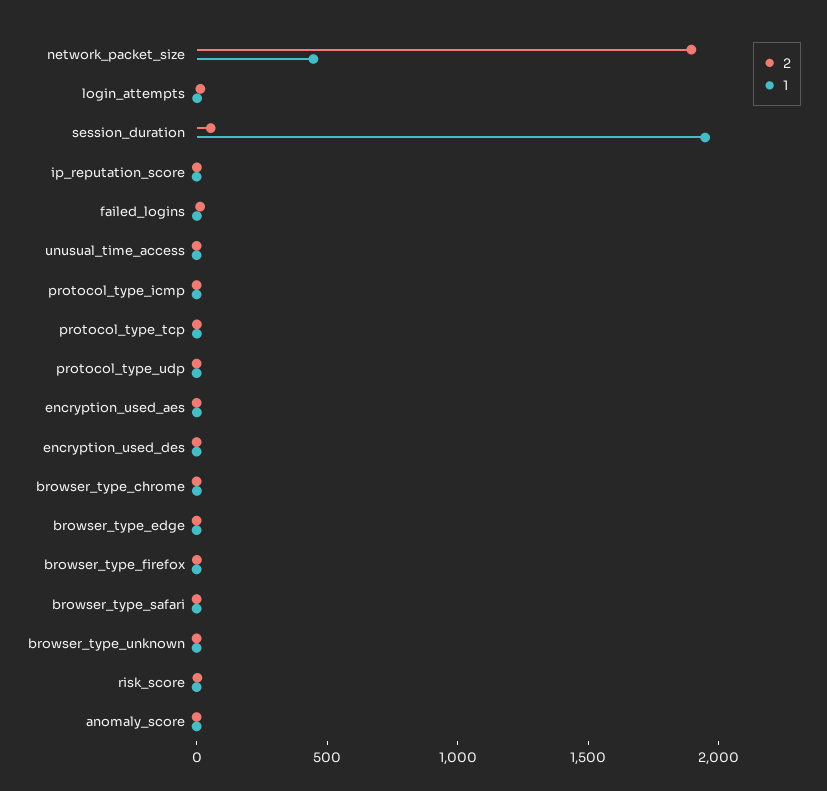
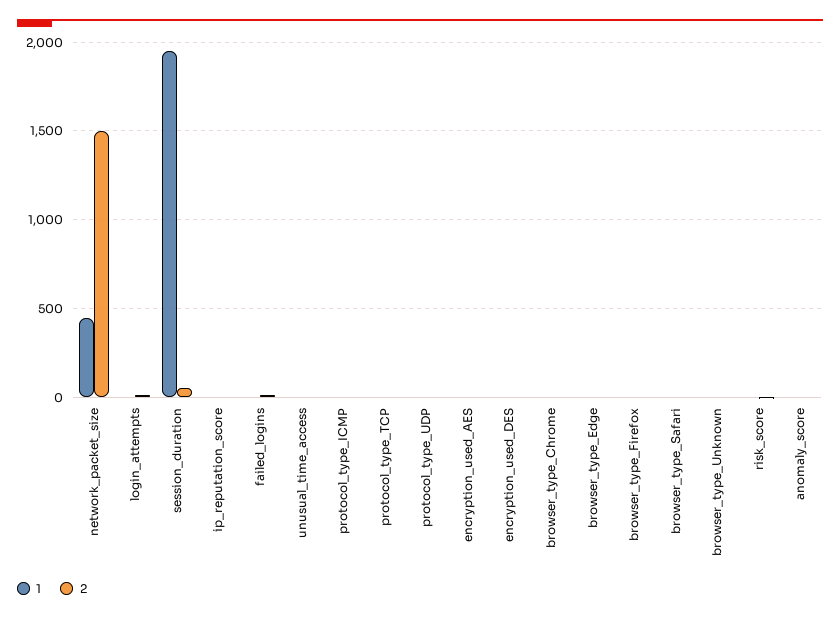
  {
    "2": {
-     "network_packet_size": 1900,
+     "network_packet_size": 1500,
      "login_attempts": 0,
      "session_duration": 50,
      "ip_reputation_score": 0,
      "failed_logins": 0,
      "unusual_time_access": 0,
      "protocol_type_icmp": 0,
      "protocol_type_tcp": 0,
      "protocol_type_udp": 0,
      "encryption_used_aes": 0,
      "encryption_used_des": 0,
      "browser_type_chrome": 0,
      "browser_type_edge": 0,
      "browser_type_firefox": 0,
      "browser_type_safari": 0,
      "browser_type_unknown": 0,
      "risk_score": 0,
      "anomaly_score": 0
    },
    "1": {
      "network_packet_size": 450,
      "login_attempts": 0,
      "session_duration": 1950,
      "ip_reputation_score": 0,
      "failed_logins": 0,
      "unusual_time_access": 0,
      "protocol_type_icmp": 0,
      "protocol_type_tcp": 0,
      "protocol_type_udp": 0,
      "encryption_used_aes": 0,
      "encryption_used_des": 0,
      "browser_type_chrome": 0,
      "browser_type_edge": 0,
      "browser_type_firefox": 0,
      "browser_type_safari": 0,
      "browser_type_unknown": 0,
      "risk_score": 0,
      "anomaly_score": 0
    }
  }

